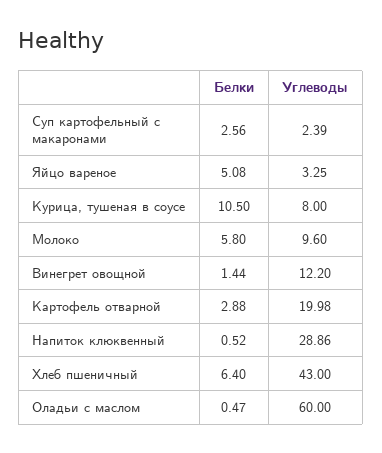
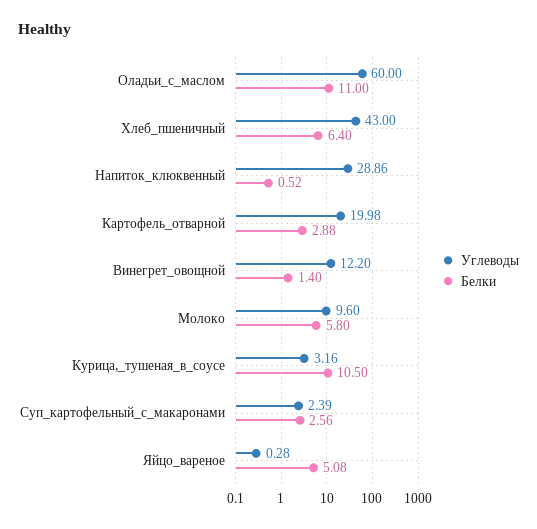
  {
    "Белки": {
      "Суп картофельный с макаронами": 2.56,
      "Яйцо вареное": 5.08,
      "Курица, тушеная в соусе": 10.5,
      "Молоко": 5.8,
-     "Винегрет овощной": 1.44,
+     "Винегрет овощной": 1.4,
      "Картофель отварной": 2.88,
      "Напиток клюквенный": 0.52,
      "Хлеб пшеничный": 6.4,
-     "Оладьи с маслом": 0.47
+     "Оладьи с маслом": 11
    },
    "Углеводы": {
      "Суп картофельный с макаронами": 2.39,
-     "Яйцо вареное": 3.25,
+     "Яйцо вареное": 0.28,
-     "Курица, тушеная в соусе": 8,
+     "Курица, тушеная в соусе": 3.16,
      "Молоко": 9.6,
      "Винегрет овощной": 12.2,
      "Картофель отварной": 19.98,
      "Напиток клюквенный": 28.86,
      "Хлеб пшеничный": 43,
      "Оладьи с маслом": 60
    }
  }

